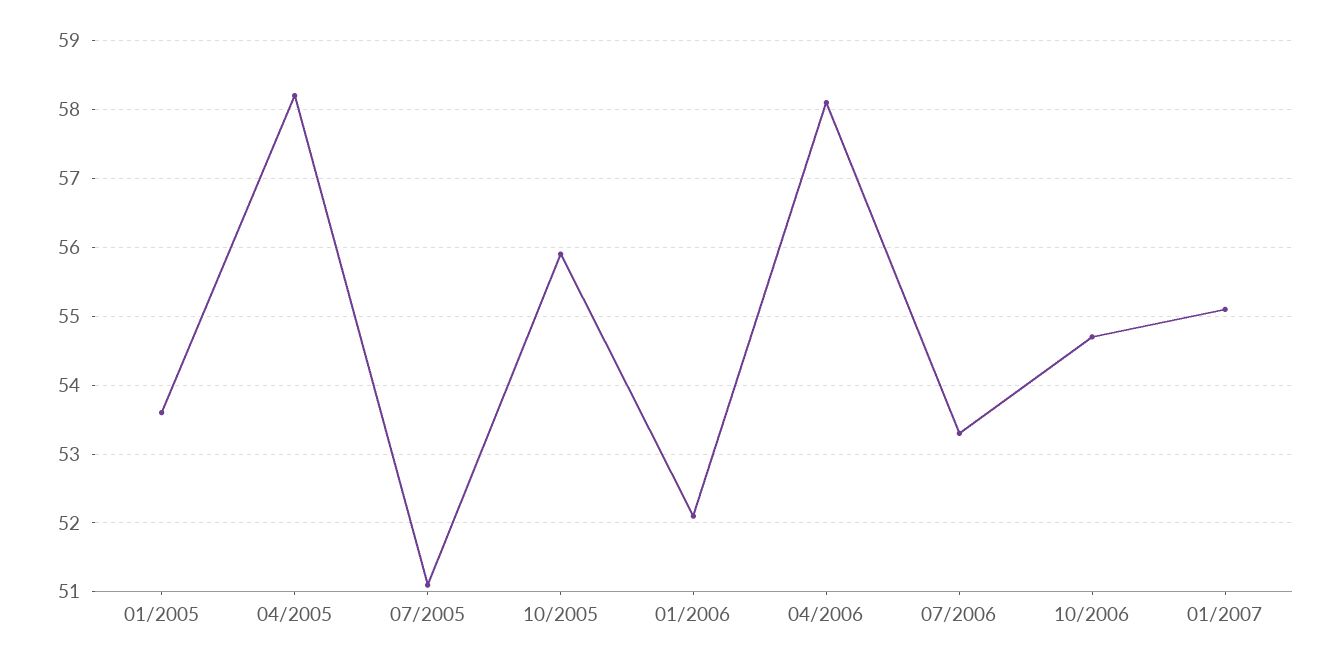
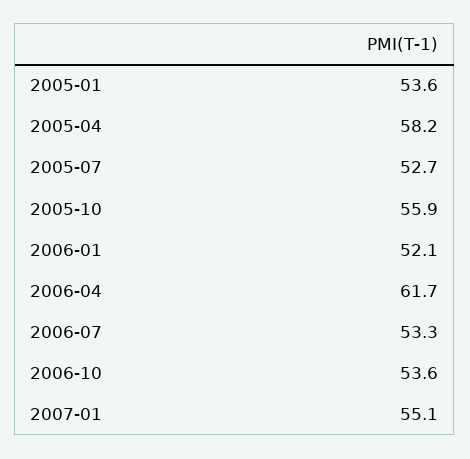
  {
    "01/2005": 53.6,
    "04/2005": 58.2,
-   "07/2005": 51.1,
+   "07/2005": 52.7,
    "10/2005": 55.9,
    "01/2006": 52.1,
-   "04/2006": 58.1,
+   "04/2006": 61.7,
    "07/2006": 53.3,
-   "10/2006": 54.7,
+   "10/2006": 53.6,
    "01/2007": 55.1
  }

